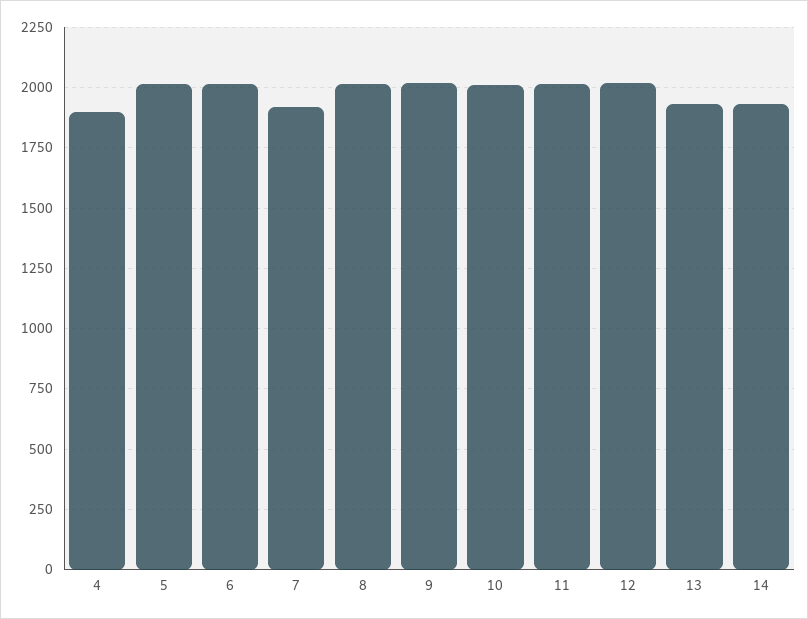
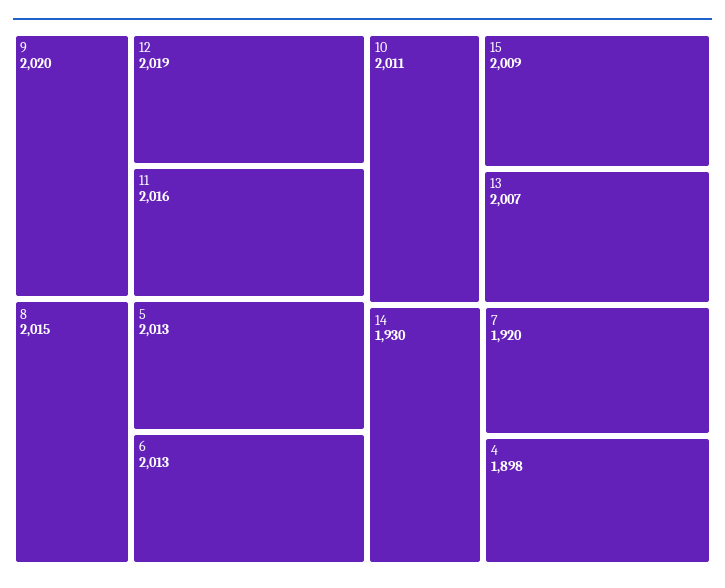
  {
    "4": 1898,
    "5": 2013,
    "6": 2013,
    "7": 1920,
    "8": 2015,
    "9": 2020,
    "10": 2011,
    "11": 2016,
    "12": 2019,
-   "13": 1925,
+   "13": 2007,
-   "14": 1930
+   "14": 1930,
+   "15": 2009
  }

